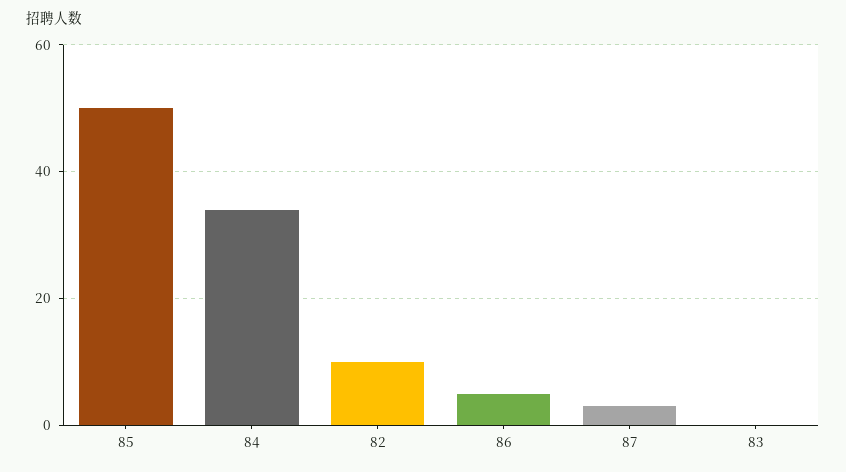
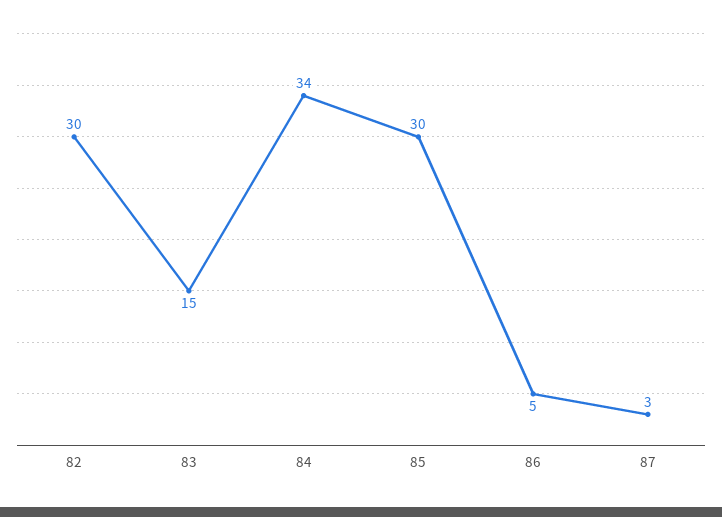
  {
-   "85": 50,
+   "85": 30,
    "84": 34,
-   "82": 10,
+   "82": 30,
    "86": 5,
    "87": 3,
-   "83": 0
+   "83": 15
  }

